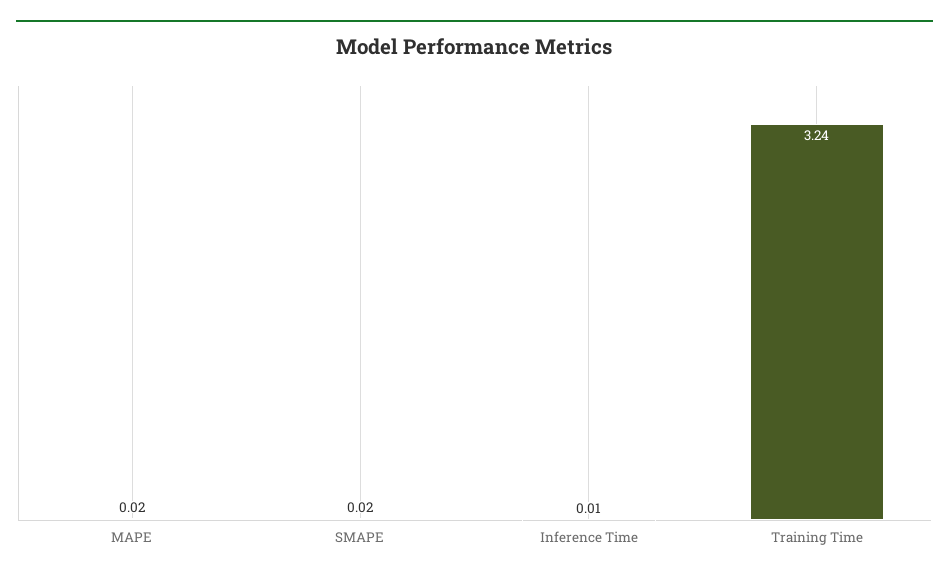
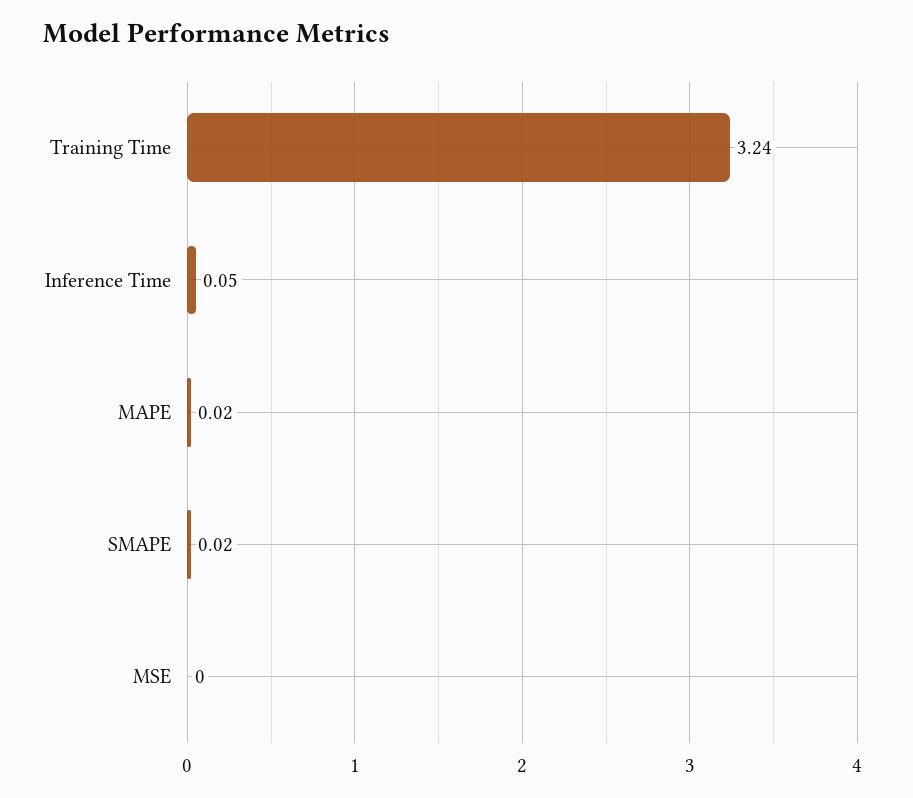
  {
    "MAPE": 0.02,
    "SMAPE": 0.02,
-   "Inference Time": 0.01,
+   "Inference Time": 0.05,
-   "Training Time": 3.24
+   "Training Time": 3.24,
+   "MSE": 0
  }

